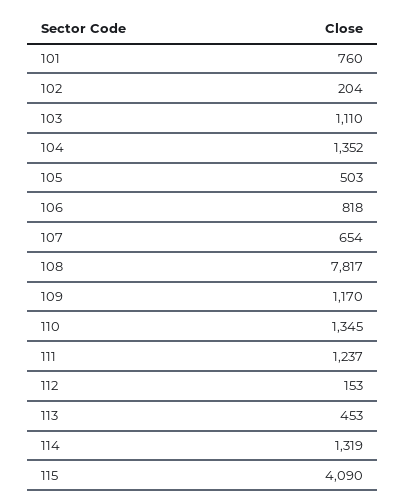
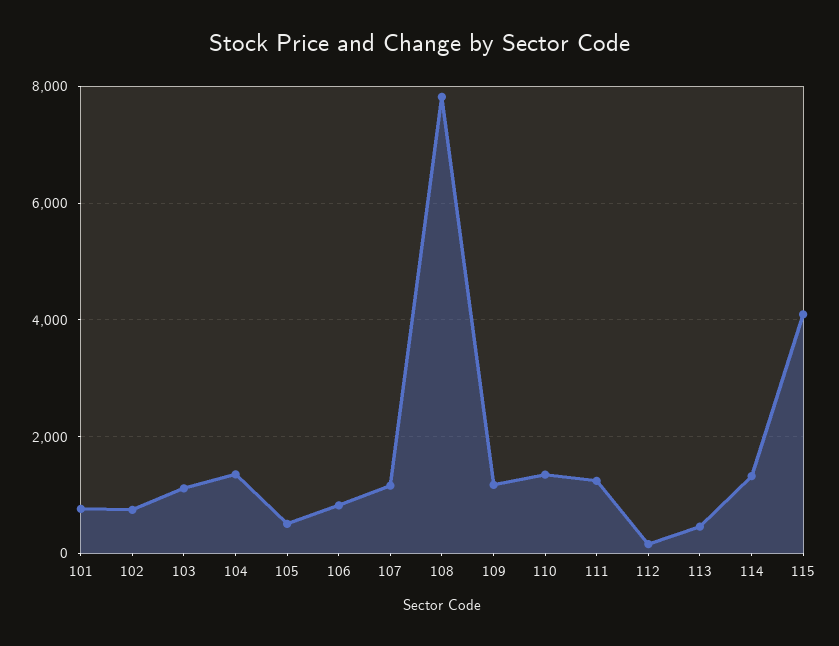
  {
    "101": 760,
-   "102": 204,
+   "102": 800,
    "103": 1110,
    "104": 1352,
    "105": 503,
    "106": 818,
-   "107": 654,
+   "107": 1200,
    "108": 7817,
    "109": 1170,
    "110": 1345,
    "111": 1237,
    "112": 153,
    "113": 453,
    "114": 1319,
    "115": 4090
  }

